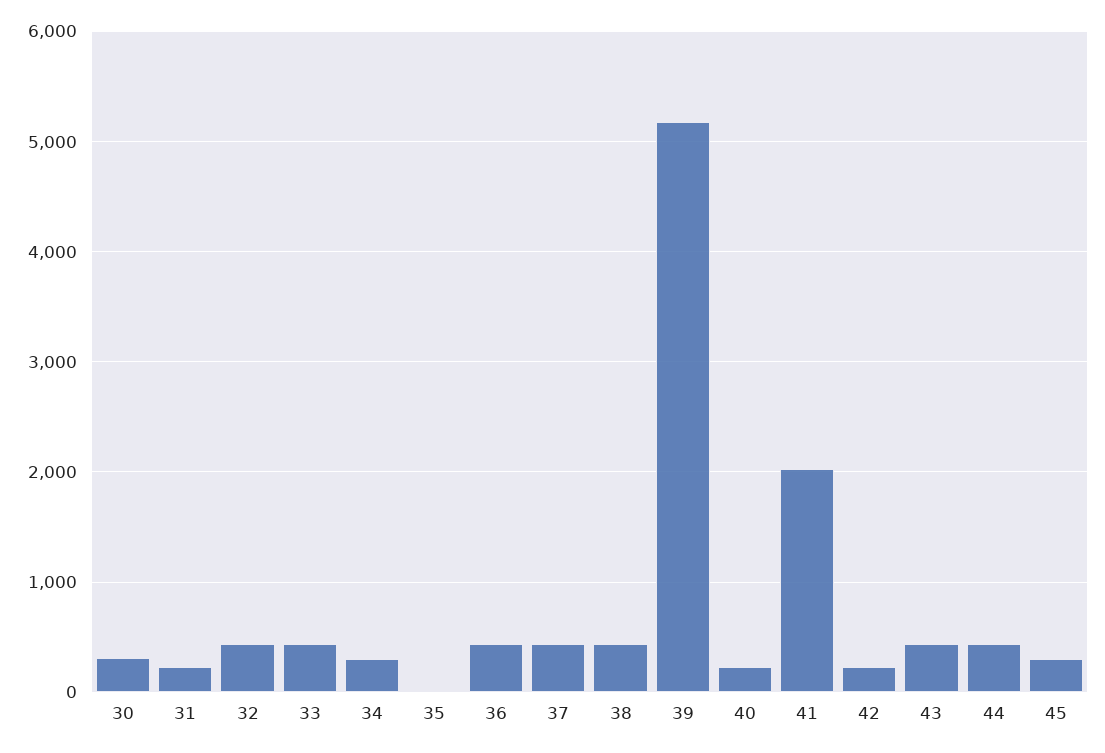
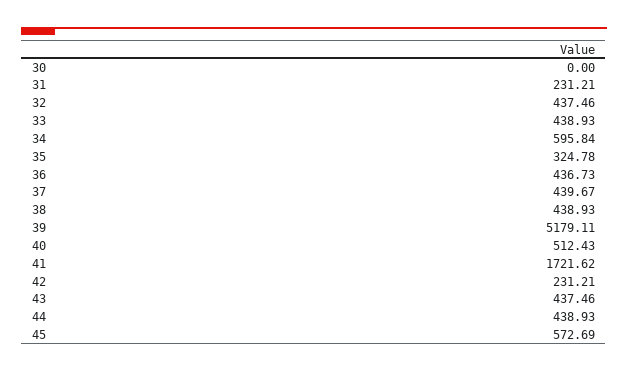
  {
-   "30": 300,
+   "30": 0,
    "31": 231.21,
    "32": 437.46,
    "33": 438.93,
-   "34": 300,
+   "34": 595.84,
-   "35": 0,
+   "35": 324.78,
    "36": 436.73,
    "37": 439.67,
    "38": 438.93,
    "39": 5179.11,
-   "40": 200,
+   "40": 512.43,
-   "41": 2000,
+   "41": 1721.62,
    "42": 231.21,
    "43": 437.46,
    "44": 438.93,
-   "45": 300
+   "45": 572.69
  }

